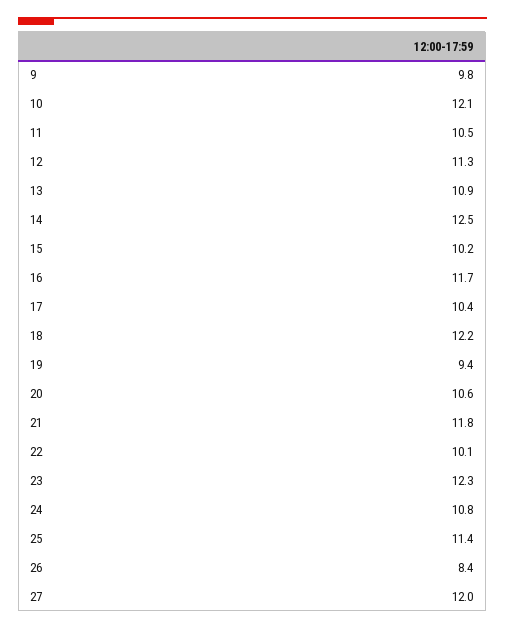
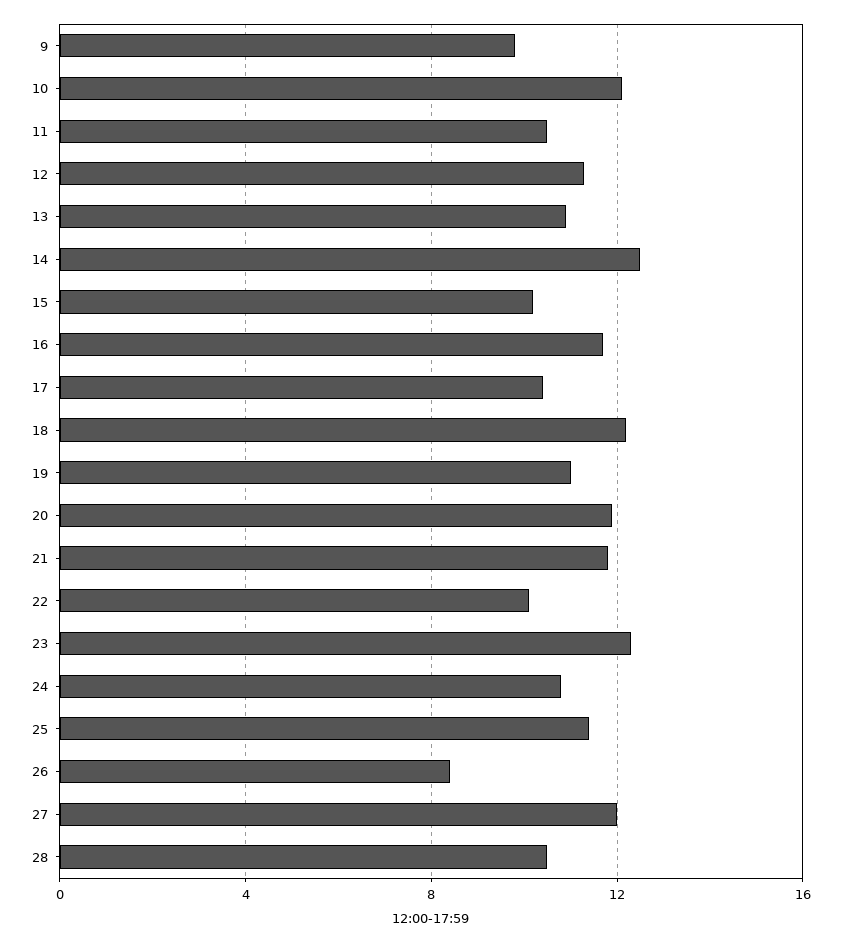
  {
    "9": 9.8,
    "10": 12.1,
    "11": 10.5,
    "12": 11.3,
    "13": 10.9,
    "14": 12.5,
    "15": 10.2,
    "16": 11.7,
    "17": 10.4,
    "18": 12.2,
-   "19": 9.4,
+   "19": 11,
-   "20": 10.6,
+   "20": 12,
    "21": 11.8,
    "22": 10.1,
    "23": 12.3,
    "24": 10.8,
    "25": 11.4,
    "26": 8.4,
-   "27": 12
+   "27": 12,
+   "28": 10.5
  }

